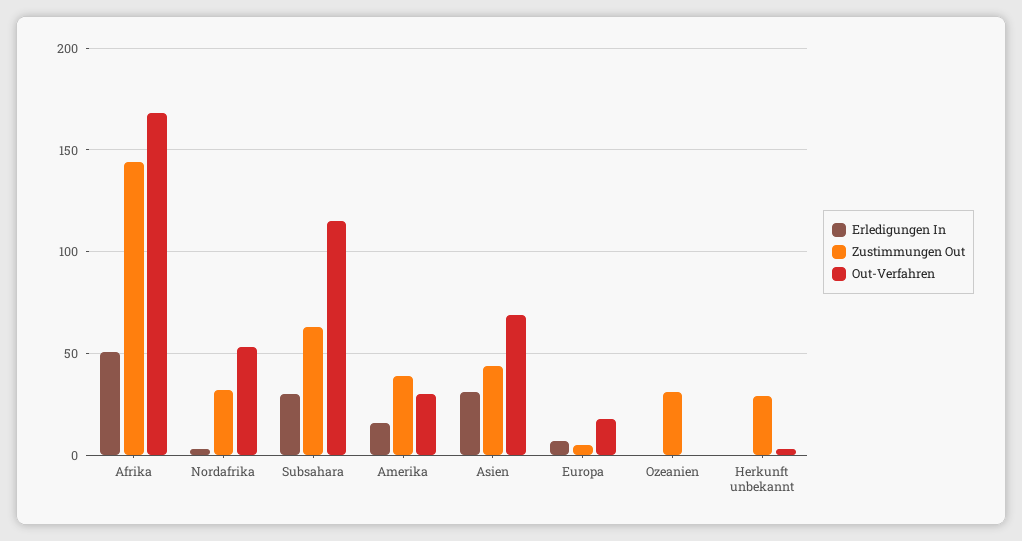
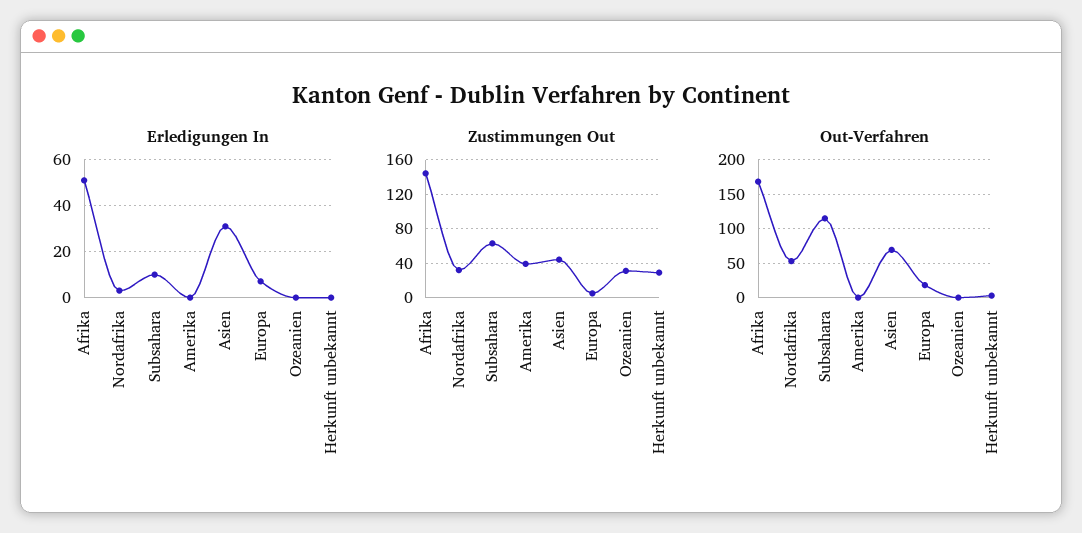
  {
    "Erledigungen In": {
      "Afrika": 50,
      "Nordafrika": 5,
-     "Subsahara": 30,
+     "Subsahara": 10,
-     "Amerika": 15,
+     "Amerika": 0,
      "Asien": 30,
      "Europa": 5,
      "Ozeanien": 0,
      "Herkunft unbekannt": 0
    },
    "Zustimmungen Out": {
      "Afrika": 145,
      "Nordafrika": 30,
      "Subsahara": 65,
      "Amerika": 40,
      "Asien": 45,
      "Europa": 5,
      "Ozeanien": 30,
      "Herkunft unbekannt": 30
    },
    "Out-Verfahren": {
      "Afrika": 170,
      "Nordafrika": 55,
      "Subsahara": 115,
-     "Amerika": 30,
+     "Amerika": 0,
      "Asien": 70,
      "Europa": 20,
      "Ozeanien": 0,
      "Herkunft unbekannt": 5
    }
  }

